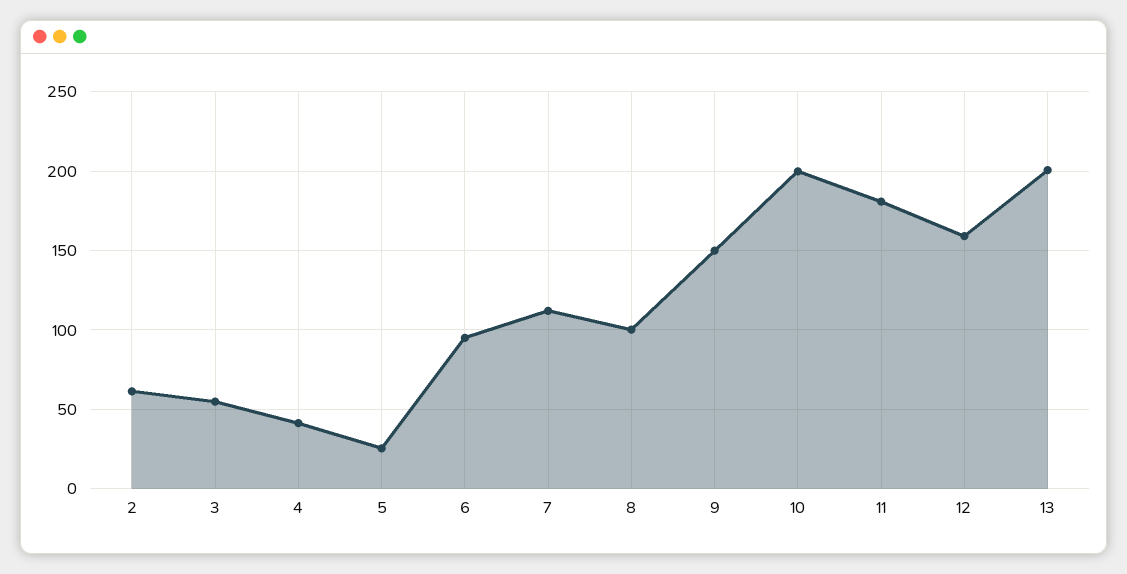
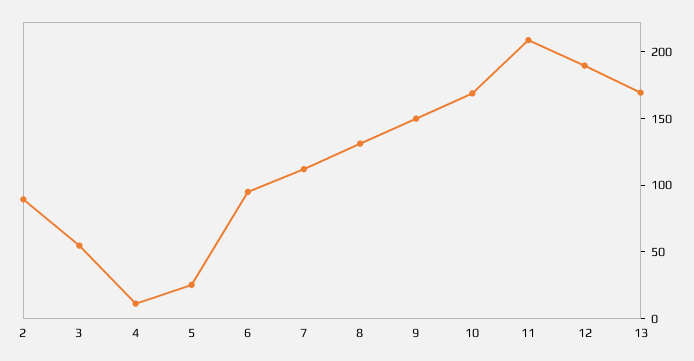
  {
-   "2": 60,
+   "2": 90,
    "3": 55,
-   "4": 40,
+   "4": 10,
    "5": 25,
    "6": 95,
    "7": 110,
-   "8": 100,
+   "8": 130,
    "9": 150,
-   "10": 200,
+   "10": 170,
-   "11": 180,
+   "11": 210,
-   "12": 160,
+   "12": 190,
-   "13": 200
+   "13": 170
  }

